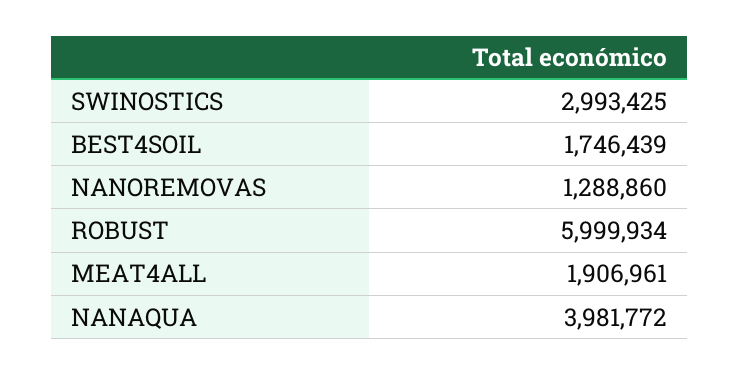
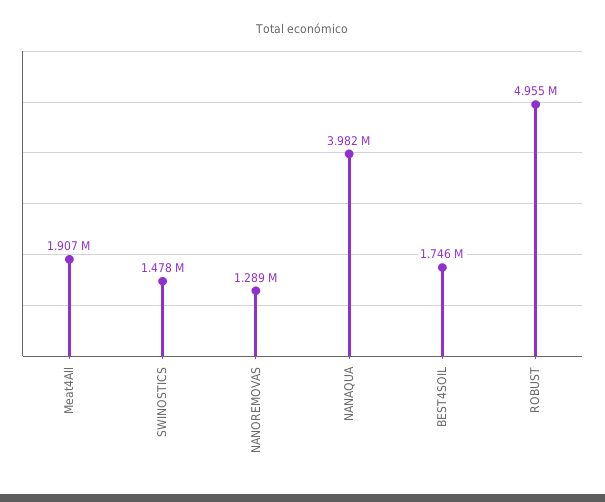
  {
-   "SWINOSTICS": 2993425,
+   "SWINOSTICS": 1478000,
    "BEST4SOIL": 1746439,
    "NANOREMOVAS": 1288860,
-   "ROBUST": 5999934,
+   "ROBUST": 4955000,
    "MEAT4ALL": 1906961,
    "NANAQUA": 3981772
  }

